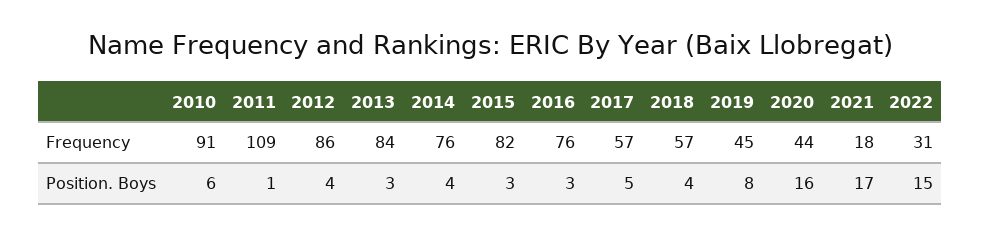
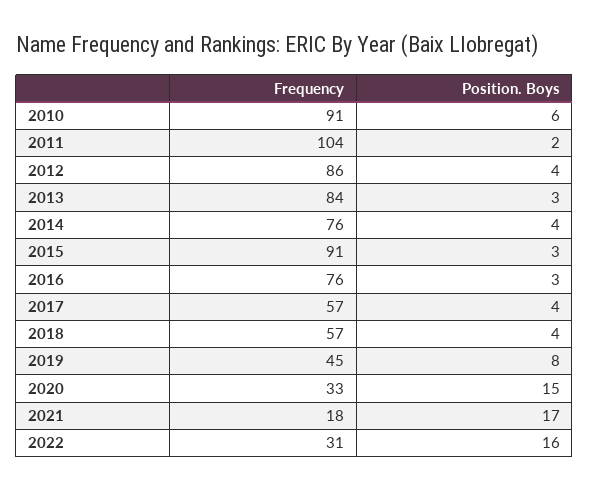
  {
    "2010": {
      "Frequency": 91,
      "Position. Boys": 6
    },
    "2011": {
-     "Frequency": 109,
+     "Frequency": 104,
-     "Position. Boys": 1
+     "Position. Boys": 2
    },
    "2012": {
      "Frequency": 86,
      "Position. Boys": 4
    },
    "2013": {
      "Frequency": 84,
      "Position. Boys": 3
    },
    "2014": {
      "Frequency": 76,
      "Position. Boys": 4
    },
    "2015": {
-     "Frequency": 82,
+     "Frequency": 91,
      "Position. Boys": 3
    },
    "2016": {
      "Frequency": 76,
      "Position. Boys": 3
    },
    "2017": {
      "Frequency": 57,
-     "Position. Boys": 5
+     "Position. Boys": 4
    },
    "2018": {
      "Frequency": 57,
      "Position. Boys": 4
    },
    "2019": {
      "Frequency": 45,
      "Position. Boys": 8
    },
    "2020": {
-     "Frequency": 44,
+     "Frequency": 33,
-     "Position. Boys": 16
+     "Position. Boys": 15
    },
    "2021": {
      "Frequency": 18,
      "Position. Boys": 17
    },
    "2022": {
      "Frequency": 31,
-     "Position. Boys": 15
+     "Position. Boys": 16
    }
  }

